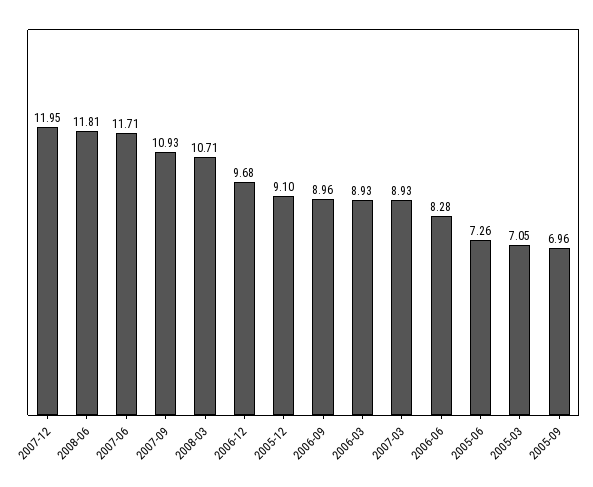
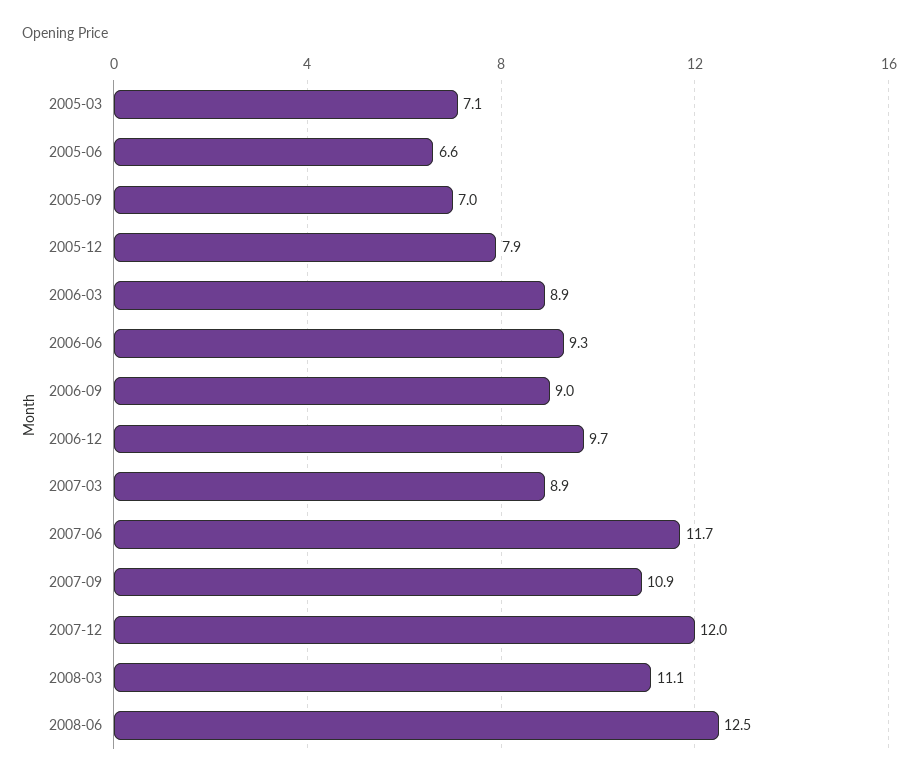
  {
    "2007-12": 11.95,
-   "2008-06": 11.81,
+   "2008-06": 12.5,
    "2007-06": 11.71,
    "2007-09": 10.93,
-   "2008-03": 10.71,
+   "2008-03": 11.1,
    "2006-12": 9.68,
-   "2005-12": 9.1,
+   "2005-12": 7.9,
    "2006-09": 8.96,
    "2006-03": 8.93,
    "2007-03": 8.93,
-   "2006-06": 8.28,
+   "2006-06": 9.3,
-   "2005-06": 7.26,
+   "2005-06": 6.6,
    "2005-03": 7.05,
    "2005-09": 6.96
  }

